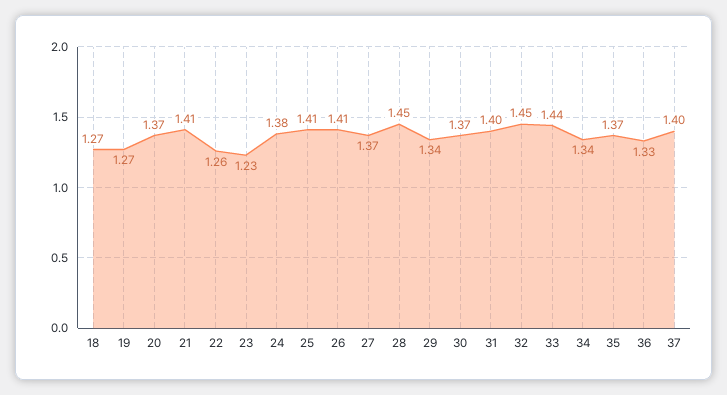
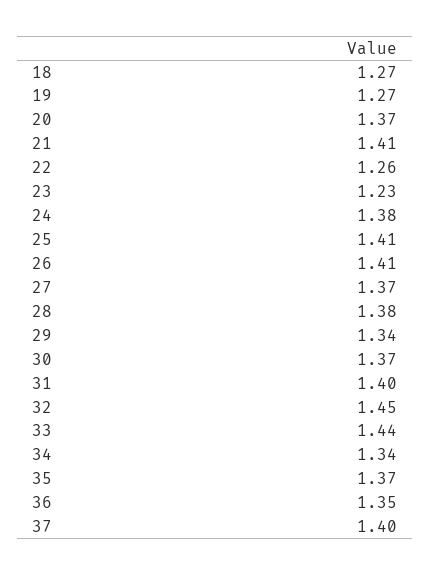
  {
    "18": 1.27,
    "19": 1.27,
    "20": 1.37,
    "21": 1.41,
    "22": 1.26,
    "23": 1.23,
    "24": 1.38,
    "25": 1.41,
    "26": 1.41,
    "27": 1.37,
-   "28": 1.45,
+   "28": 1.38,
    "29": 1.34,
    "30": 1.37,
    "31": 1.4,
    "32": 1.45,
    "33": 1.44,
    "34": 1.34,
    "35": 1.37,
-   "36": 1.33,
+   "36": 1.35,
    "37": 1.4
  }

